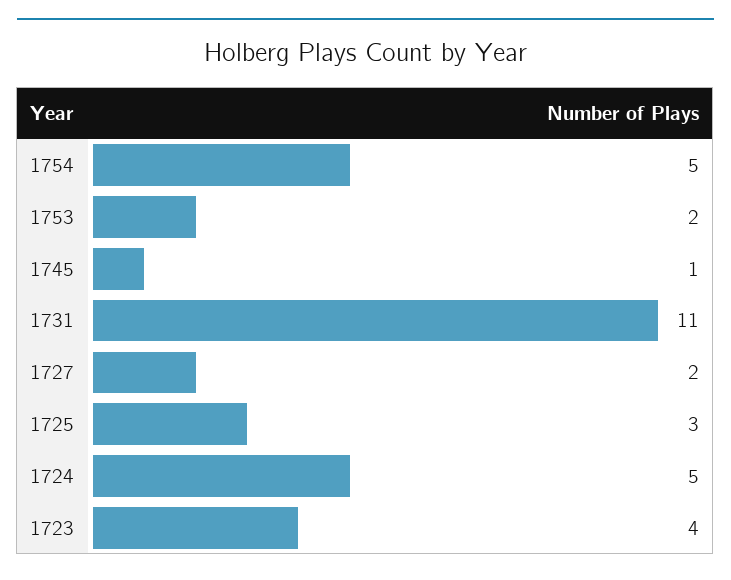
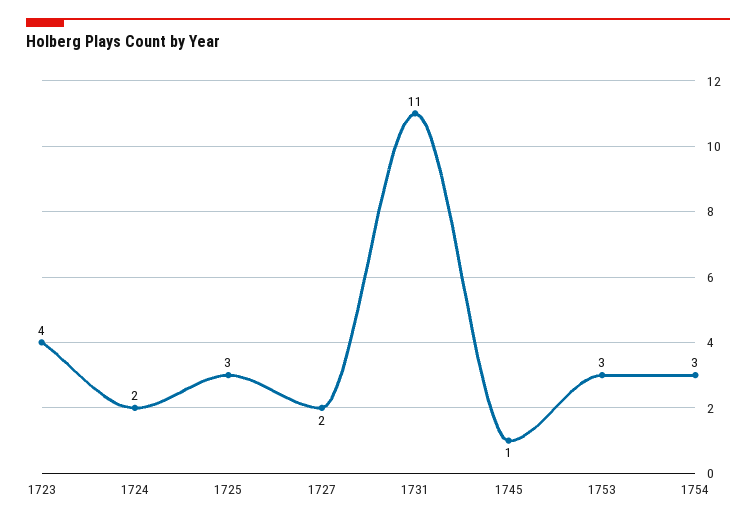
  {
-   "1754": 5,
+   "1754": 3,
-   "1753": 2,
+   "1753": 3,
    "1745": 1,
    "1731": 11,
    "1727": 2,
    "1725": 3,
-   "1724": 5,
+   "1724": 2,
    "1723": 4
  }

